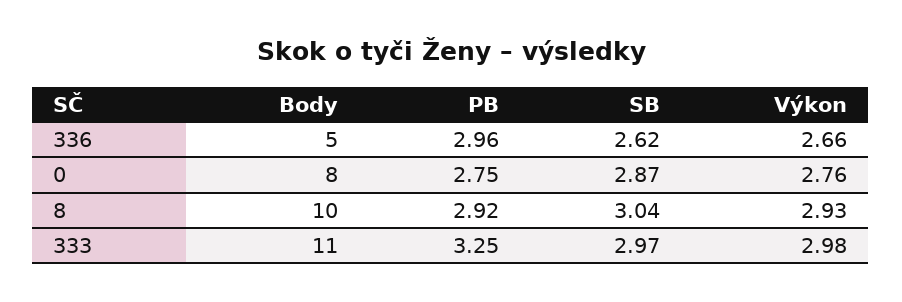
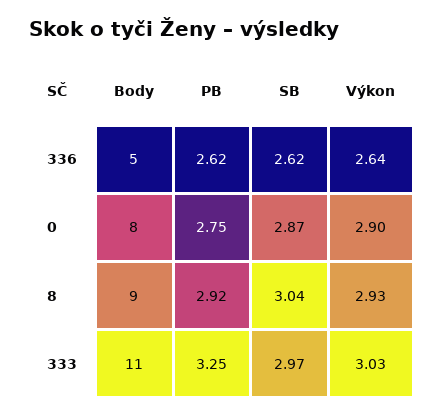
  {
    "Body": {
      "336": 5,
      "0": 8,
-     "8": 10,
+     "8": 9,
      "333": 11
    },
    "PB": {
-     "336": 2.96,
+     "336": 2.62,
      "0": 2.75,
      "8": 2.92,
      "333": 3.25
    },
    "SB": {
      "336": 2.62,
      "0": 2.87,
      "8": 3.04,
      "333": 2.97
    },
    "Výkon": {
-     "336": 2.66,
+     "336": 2.64,
-     "0": 2.76,
+     "0": 2.9,
      "8": 2.93,
-     "333": 2.98
+     "333": 3.03
    }
  }

